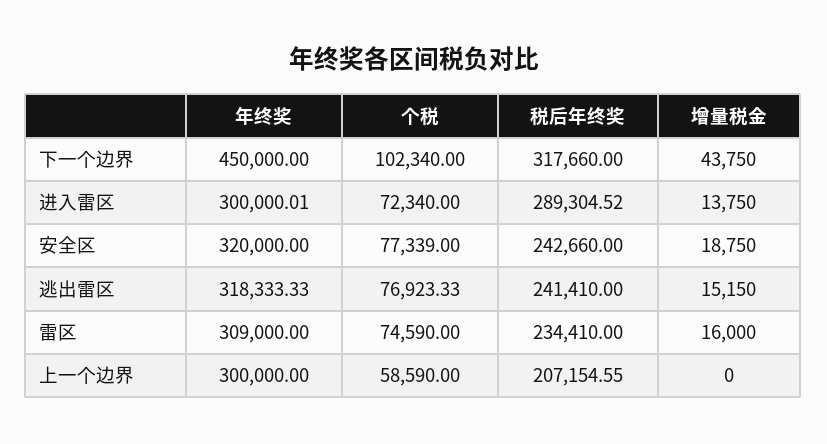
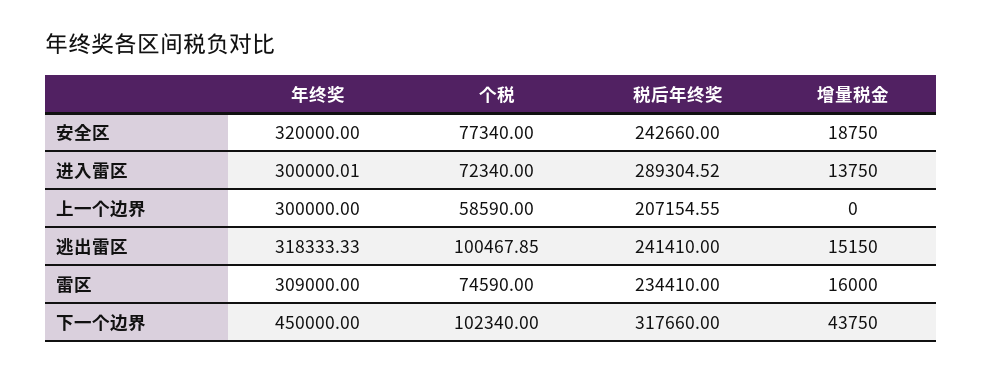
  {
    "年终奖": {
      "下一个边界": 450000,
      "进入雷区": 300000.01,
      "安全区": 320000,
      "逃出雷区": 318333.33,
      "雷区": 309000,
      "上一个边界": 300000
    },
    "个税": {
      "下一个边界": 102340,
      "进入雷区": 72340,
-     "安全区": 77339,
+     "安全区": 77340,
-     "逃出雷区": 76923.33,
+     "逃出雷区": 100467.85,
      "雷区": 74590,
      "上一个边界": 58590
    },
    "税后年终奖": {
      "下一个边界": 317660,
      "进入雷区": 289304.52,
      "安全区": 242660,
      "逃出雷区": 241410,
      "雷区": 234410,
      "上一个边界": 207154.55
    },
    "增量税金": {
      "下一个边界": 43750,
      "进入雷区": 13750,
      "安全区": 18750,
      "逃出雷区": 15150,
      "雷区": 16000,
      "上一个边界": 0
    }
  }

